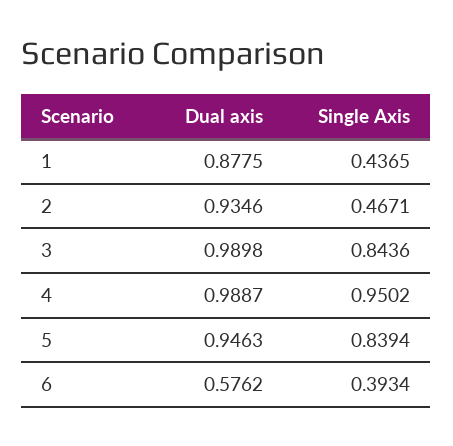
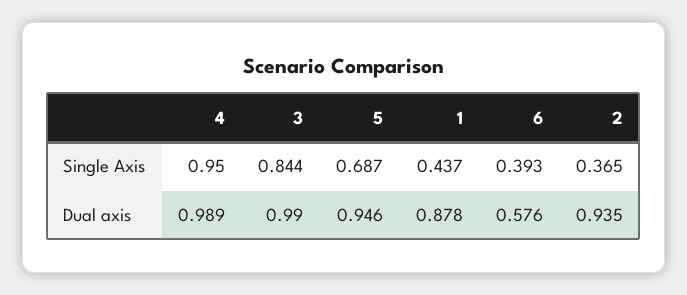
  {
    "Dual axis": {
      "1": 0.8775,
      "2": 0.9346,
      "3": 0.9898,
      "4": 0.9887,
      "5": 0.9463,
      "6": 0.5762
    },
    "Single Axis": {
      "1": 0.4365,
-     "2": 0.4671,
+     "2": 0.365,
      "3": 0.8436,
      "4": 0.9502,
-     "5": 0.8394,
+     "5": 0.687,
      "6": 0.3934
    }
  }

